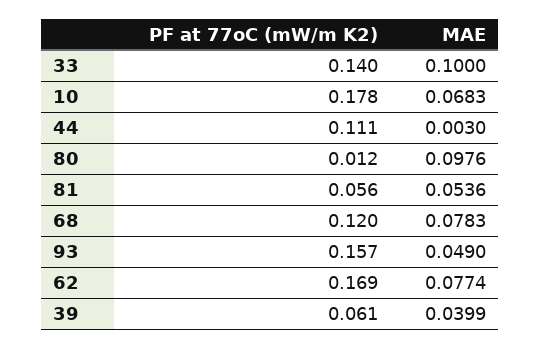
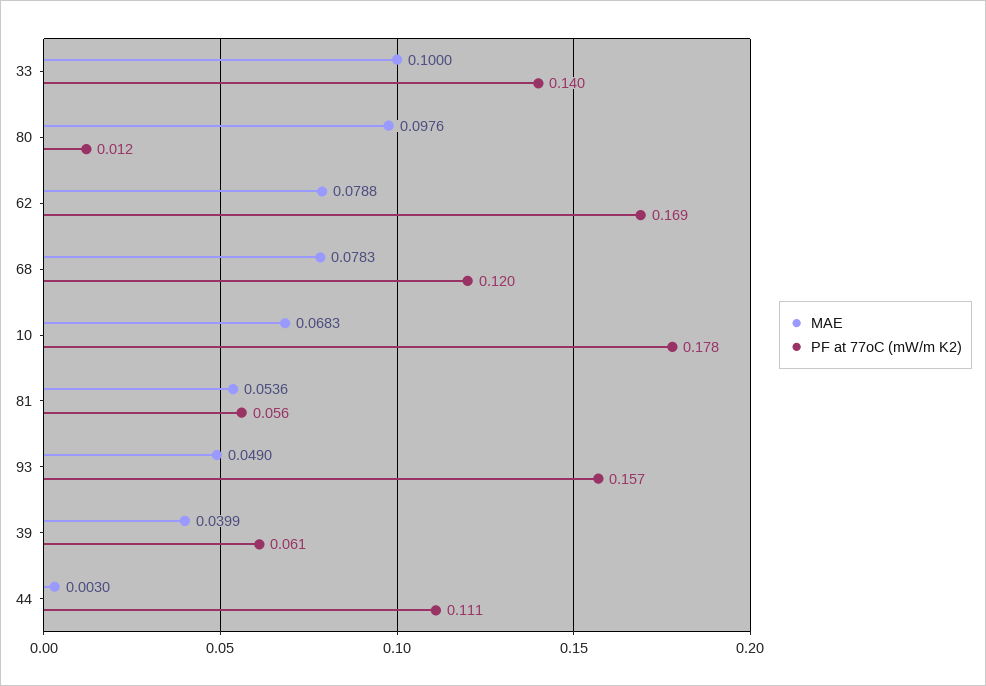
  {
    "PF at 77oC (mW/m K2)": {
      "33": 0.14,
      "10": 0.178,
      "44": 0.111,
      "80": 0.012,
      "81": 0.056,
      "68": 0.12,
      "93": 0.157,
      "62": 0.169,
      "39": 0.061
    },
    "MAE": {
      "33": 0.1,
      "10": 0.0683,
      "44": 0.003,
      "80": 0.0976,
      "81": 0.0536,
      "68": 0.0783,
      "93": 0.049,
-     "62": 0.0774,
+     "62": 0.0788,
      "39": 0.0399
    }
  }

